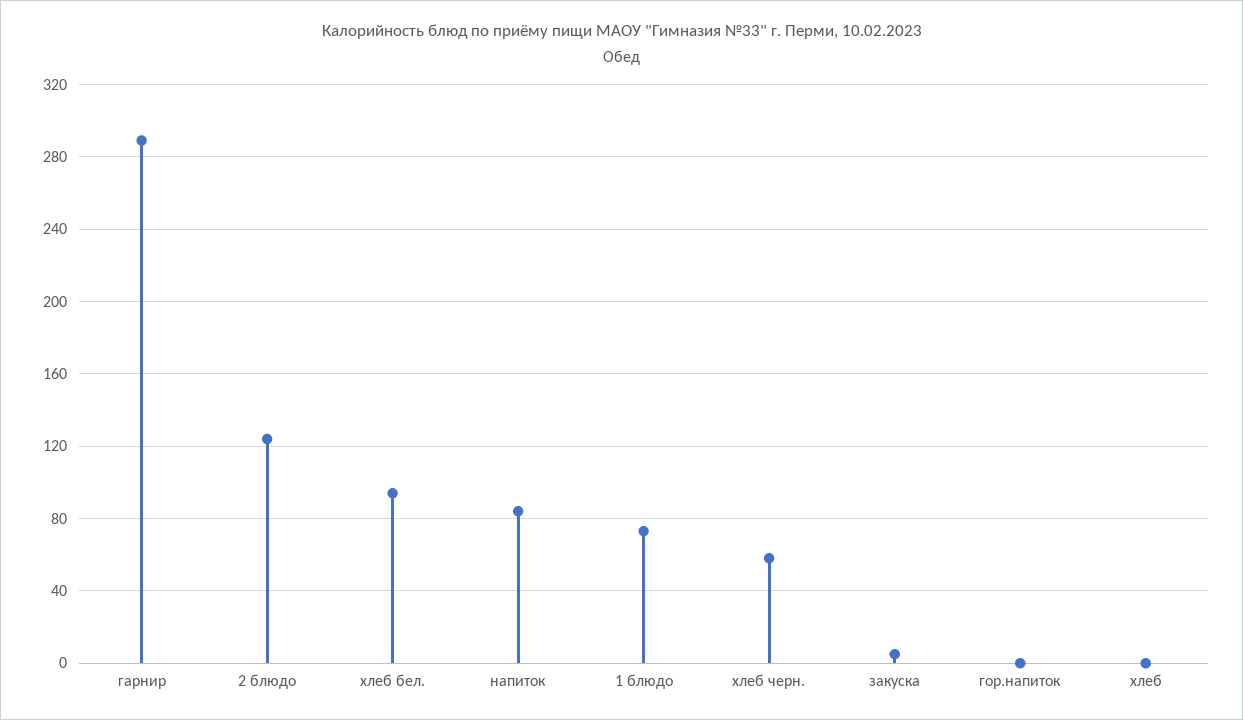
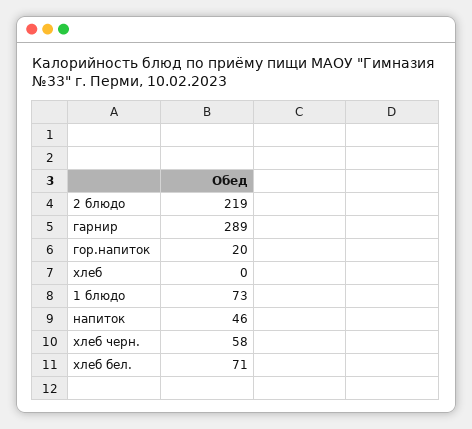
  {
    "гарнир": 289,
-   "2 блюдо": 125,
+   "2 блюдо": 219,
-   "хлеб бел.": 95,
+   "хлеб бел.": 71,
-   "напиток": 85,
+   "напиток": 46,
    "1 блюдо": 73,
    "хлеб черн.": 58,
-   "закуска": 5,
-   "гор.напиток": 0,
+   "гор.напиток": 20,
    "хлеб": 0
  }

